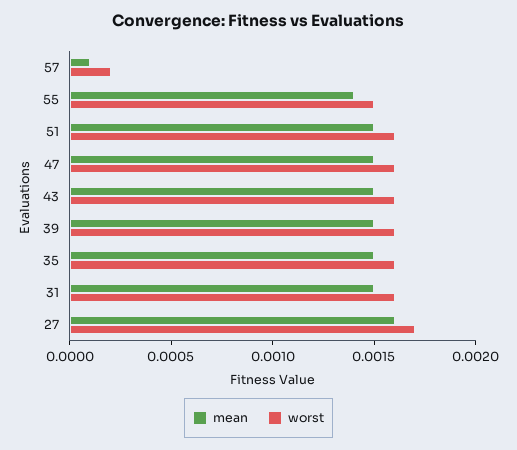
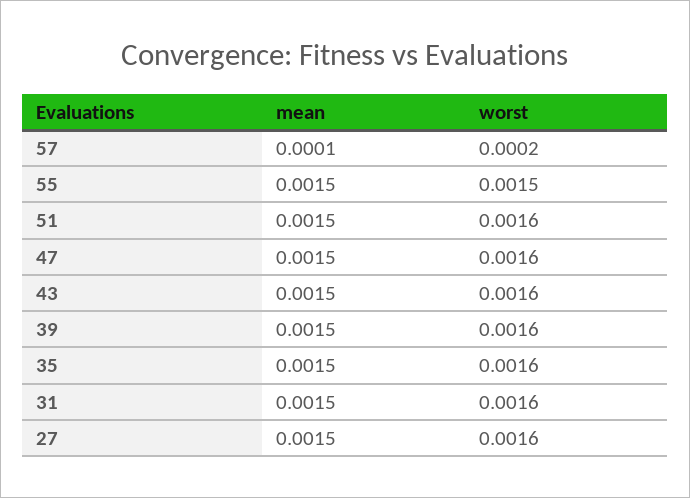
  {
    "mean": {
      "57": 0.0001,
-     "55": 0.0014,
+     "55": 0.0015,
      "51": 0.0015,
      "47": 0.0015,
      "43": 0.0015,
      "39": 0.0015,
      "35": 0.0015,
      "31": 0.0015,
-     "27": 0.0016
+     "27": 0.0015
    },
    "worst": {
      "57": 0.0002,
      "55": 0.0015,
      "51": 0.0016,
      "47": 0.0016,
      "43": 0.0016,
      "39": 0.0016,
      "35": 0.0016,
      "31": 0.0016,
-     "27": 0.0017
+     "27": 0.0016
    }
  }

